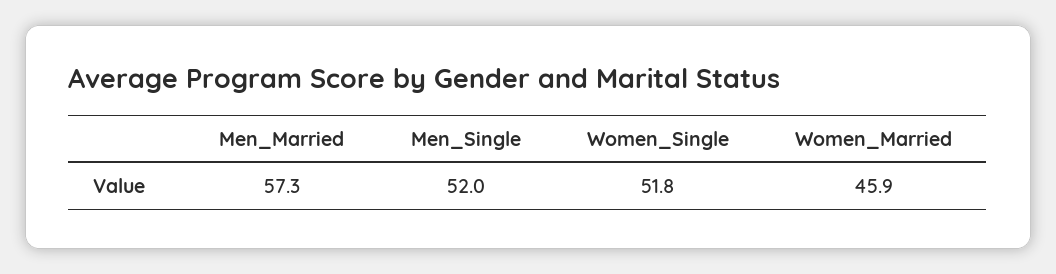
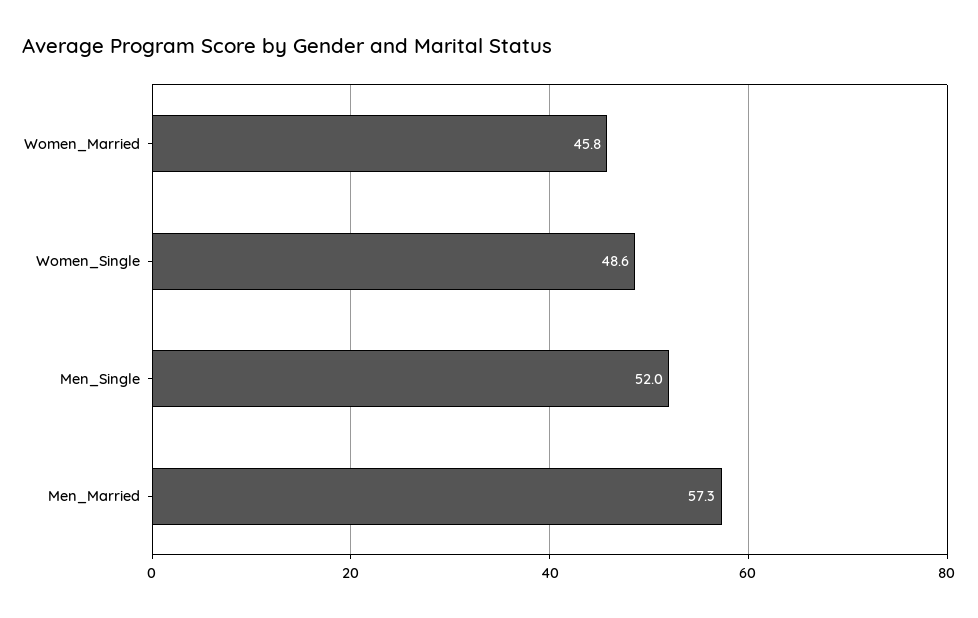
  {
    "Men_Married": 57.3,
    "Men_Single": 52,
-   "Women_Single": 51.8,
+   "Women_Single": 48.6,
-   "Women_Married": 45.9
+   "Women_Married": 45.8
  }

